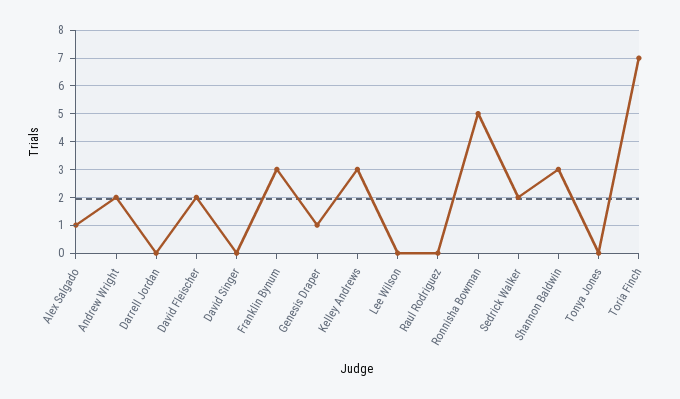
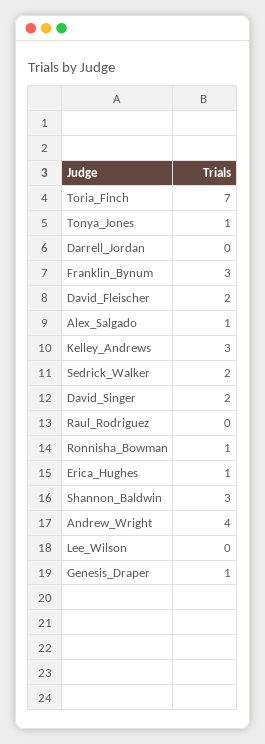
  {
    "Alex Salgado": 1,
-   "Andrew Wright": 2,
+   "Andrew Wright": 4,
    "Darrell Jordan": 0,
    "David Fleischer": 2,
-   "David Singer": 0,
+   "David Singer": 2,
    "Franklin Bynum": 3,
    "Genesis Draper": 1,
    "Kelley Andrews": 3,
    "Lee Wilson": 0,
    "Raul Rodriguez": 0,
-   "Ronnisha Bowman": 5,
+   "Ronnisha Bowman": 1,
    "Sedrick Walker": 2,
    "Shannon Baldwin": 3,
-   "Tonya Jones": 0,
+   "Tonya Jones": 1,
-   "Toria Finch": 7
+   "Toria Finch": 7,
+   "Erica_Hughes": 1
  }

